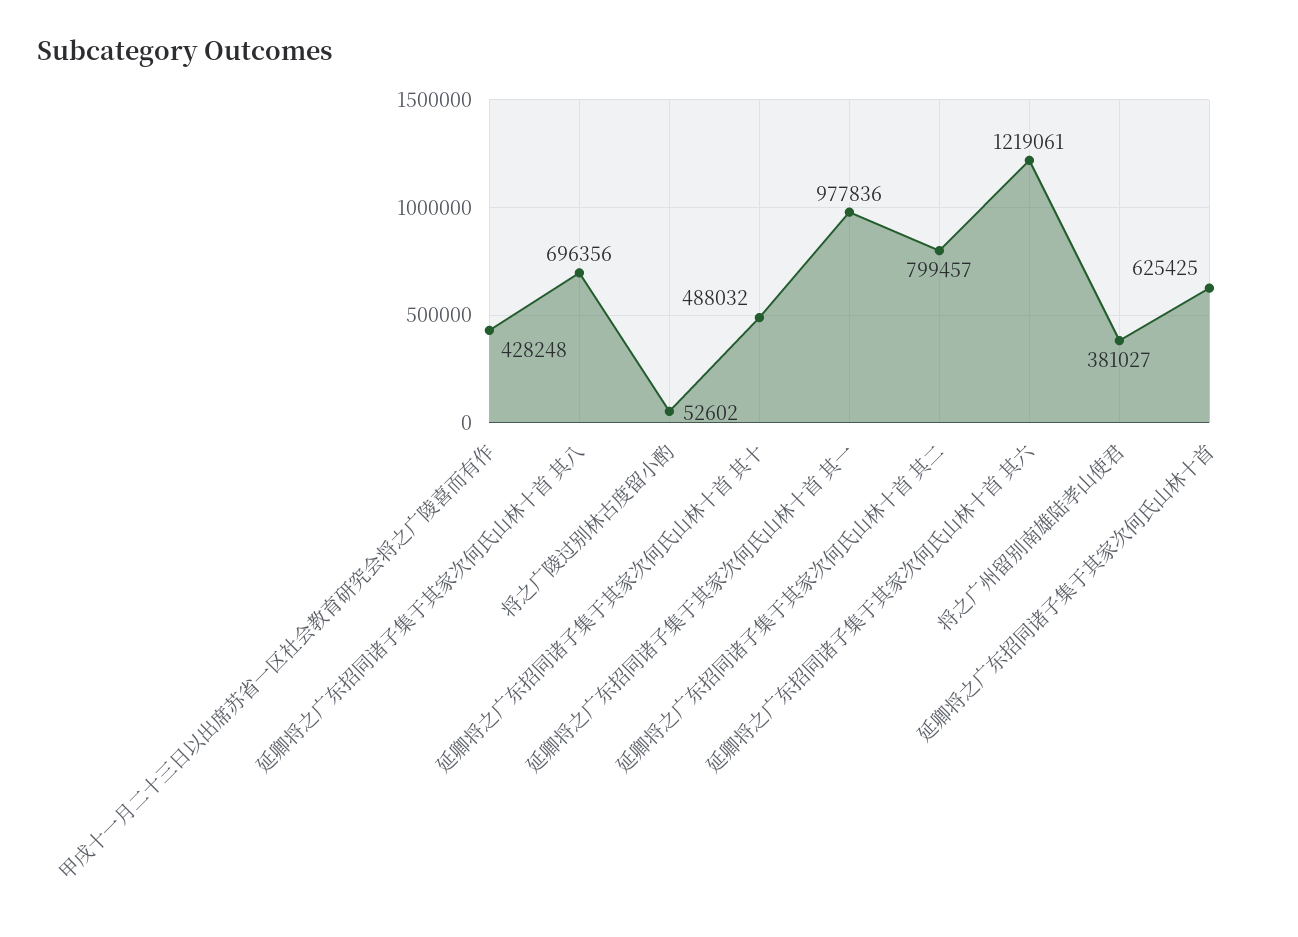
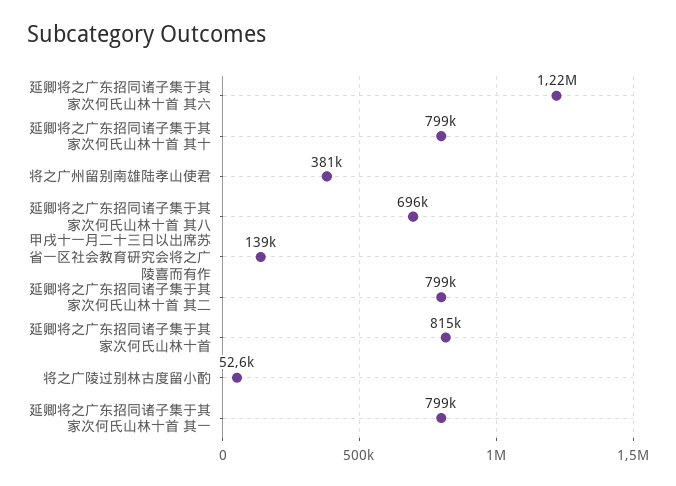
  {
-   "甲戌十一月二十三日以出席苏省一区社会教育研究会将之广陵喜而有作": 428248,
+   "甲戌十一月二十三日以出席苏省一区社会教育研究会将之广陵喜而有作": 139000,
    "延卿将之广东招同诸子集于其家次何氏山林十首 其八": 696356,
    "将之广陵过别林古度留小酌": 52602,
-   "延卿将之广东招同诸子集于其家次何氏山林十首 其十": 488032,
+   "延卿将之广东招同诸子集于其家次何氏山林十首 其十": 799000,
-   "延卿将之广东招同诸子集于其家次何氏山林十首 其一": 977836,
+   "延卿将之广东招同诸子集于其家次何氏山林十首 其一": 799000,
    "延卿将之广东招同诸子集于其家次何氏山林十首 其二": 799457,
    "延卿将之广东招同诸子集于其家次何氏山林十首 其六": 1219061,
    "将之广州留别南雄陆孝山使君": 381027,
-   "延卿将之广东招同诸子集于其家次何氏山林十首": 625425
+   "延卿将之广东招同诸子集于其家次何氏山林十首": 815000
  }

